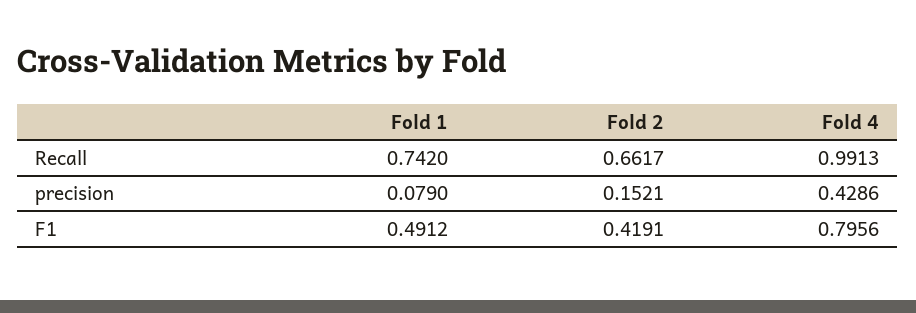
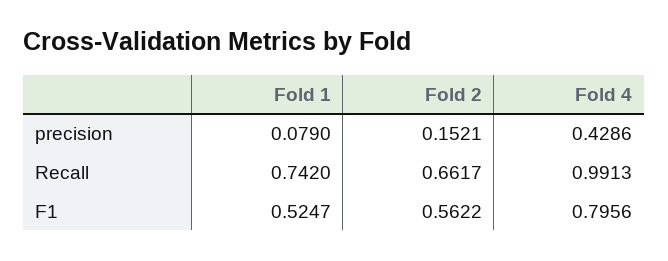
  {
    "Fold 1": {
      "Recall": 0.742,
      "precision": 0.079,
-     "F1": 0.4912
+     "F1": 0.5247
    },
    "Fold 2": {
      "Recall": 0.6617,
      "precision": 0.1521,
-     "F1": 0.4191
+     "F1": 0.5622
    },
    "Fold 4": {
      "Recall": 0.9913,
      "precision": 0.4286,
      "F1": 0.7956
    }
  }

